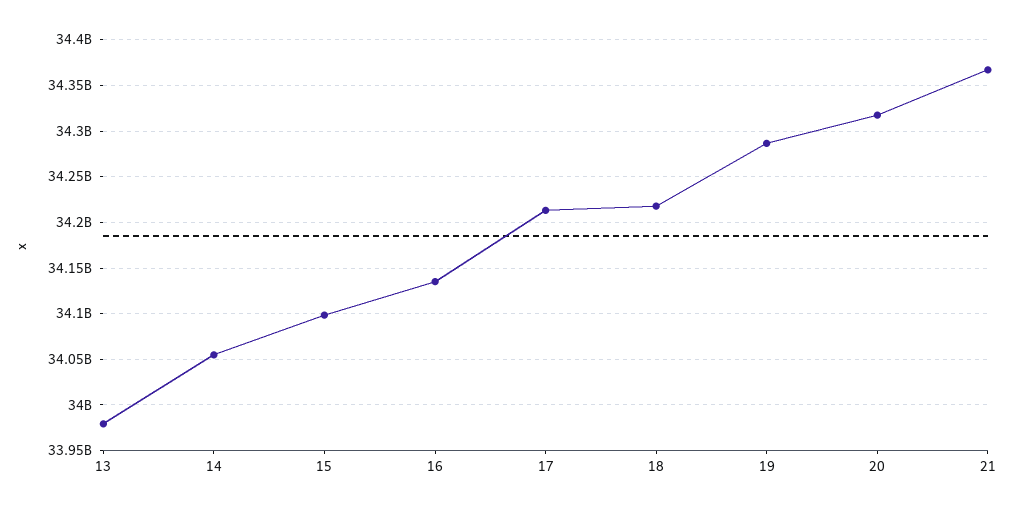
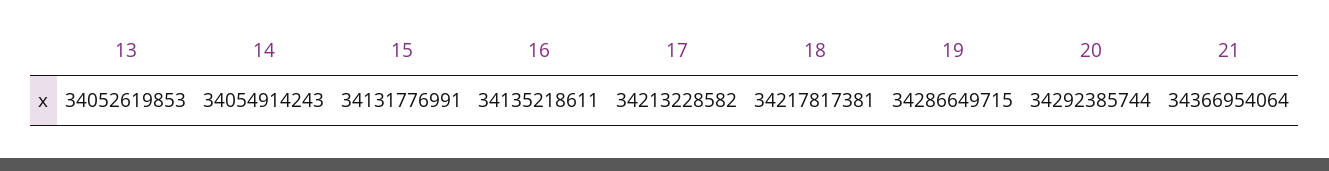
  {
-   "13": 33980000000,
+   "13": 34052619853,
    "14": 34054914243,
-   "15": 34100000000,
+   "15": 34131776991,
    "16": 34135218611,
    "17": 34213228582,
    "18": 34217817381,
    "19": 34286649715,
-   "20": 34320000000,
+   "20": 34292385744,
    "21": 34366954064
  }

